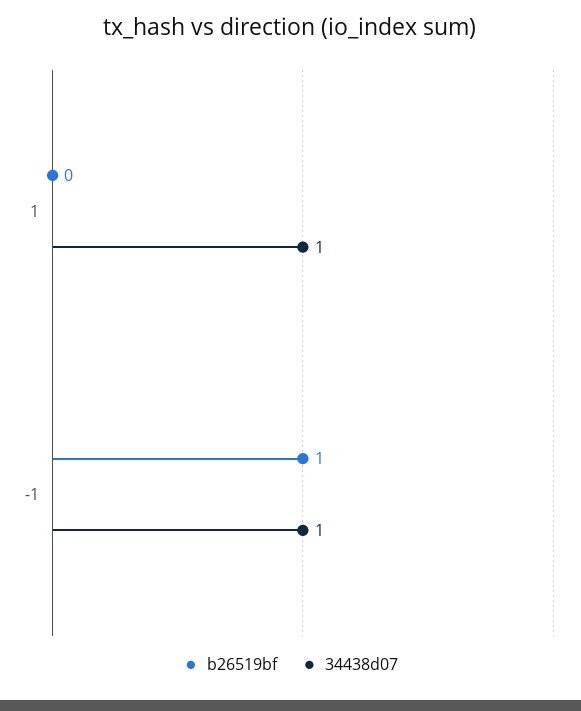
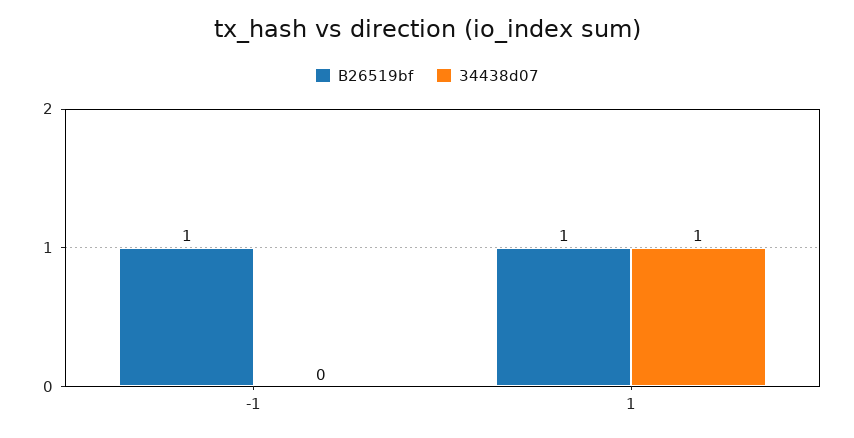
  {
    "b26519bf": {
-     "1": 0,
+     "1": 1,
      "-1": 1
    },
    "34438d07": {
      "1": 1,
-     "-1": 1
+     "-1": 0
    }
  }

